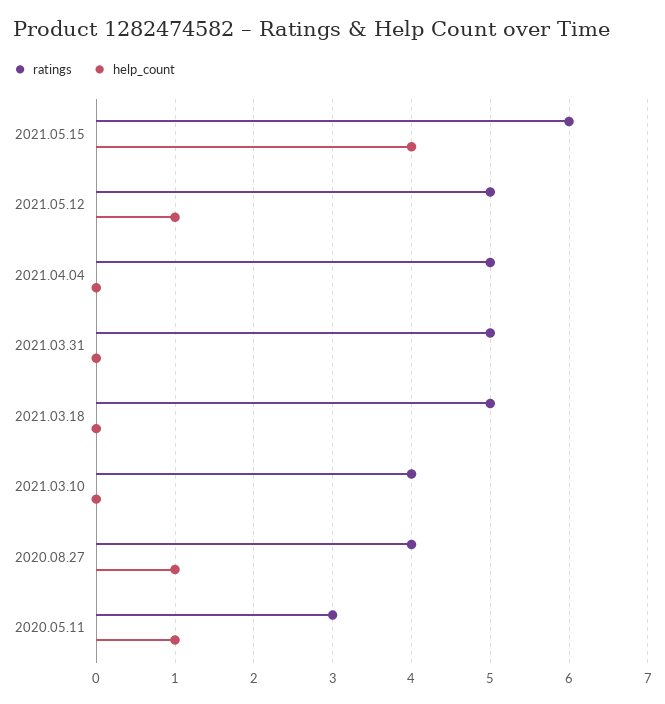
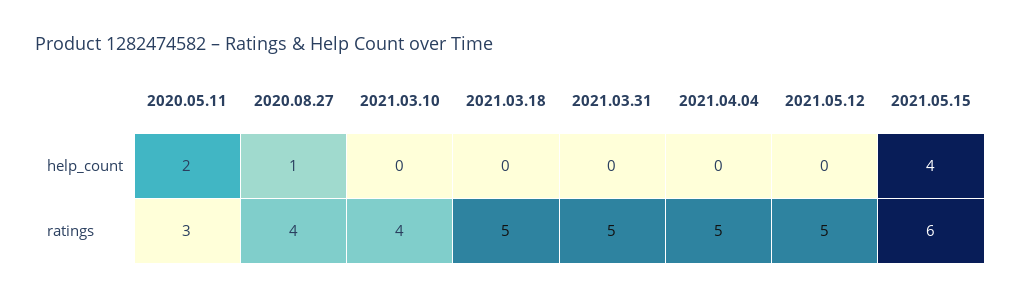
  {
    "ratings": {
      "2021.05.15": 6,
      "2021.05.12": 5,
      "2021.04.04": 5,
      "2021.03.31": 5,
      "2021.03.18": 5,
      "2021.03.10": 4,
      "2020.08.27": 4,
      "2020.05.11": 3
    },
    "help_count": {
      "2021.05.15": 4,
-     "2021.05.12": 1,
+     "2021.05.12": 0,
      "2021.04.04": 0,
      "2021.03.31": 0,
      "2021.03.18": 0,
      "2021.03.10": 0,
      "2020.08.27": 1,
-     "2020.05.11": 1
+     "2020.05.11": 2
    }
  }

